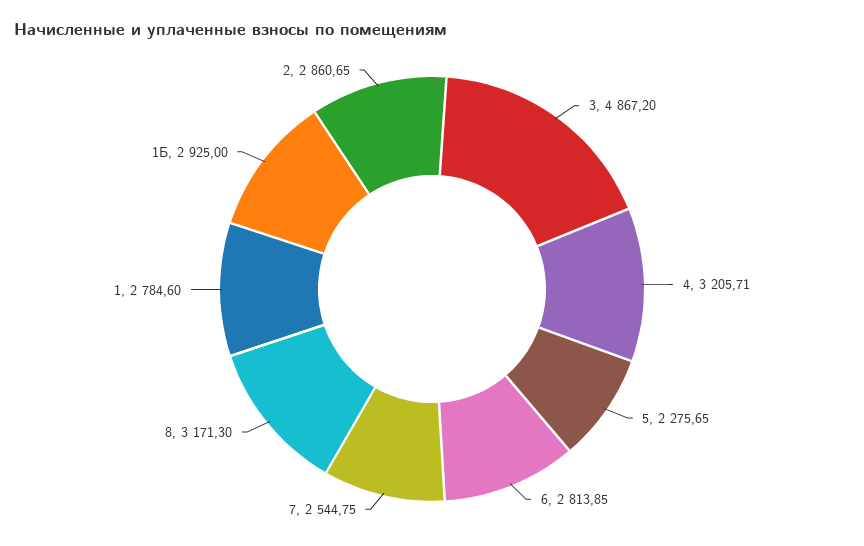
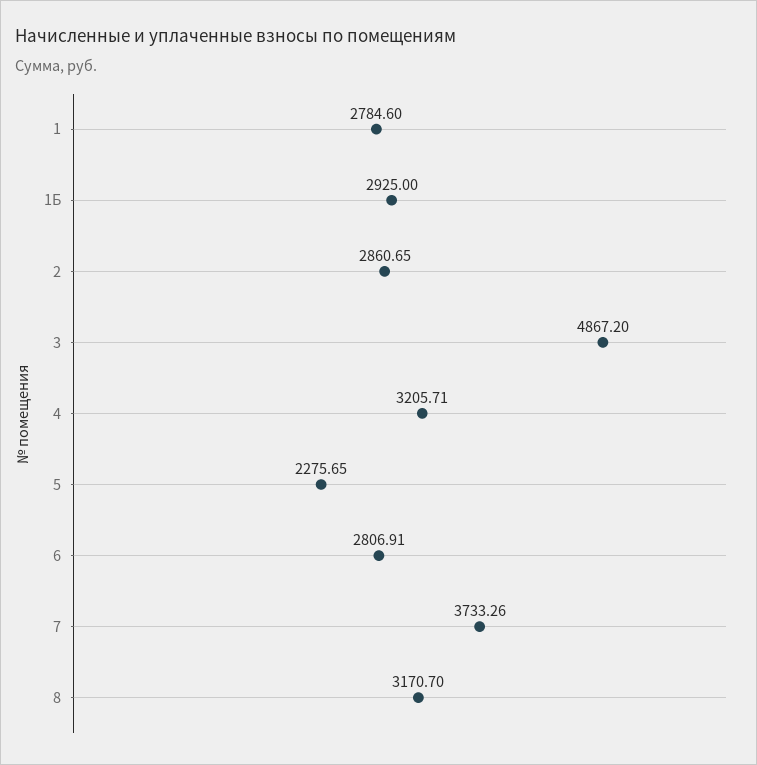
  {
    "3": 4867.2,
    "4": 3205.71,
    "5": 2275.65,
-   "6": 2813.85,
+   "6": 2806.91,
-   "7": 2544.75,
+   "7": 3733.26,
-   "8": 3171.3,
+   "8": 3170.7,
    "1": 2784.6,
    "1Б": 2925,
    "2": 2860.65
  }

